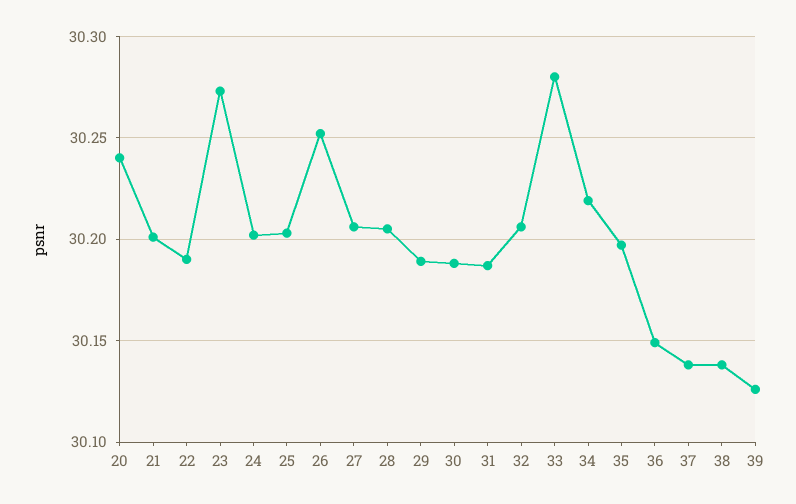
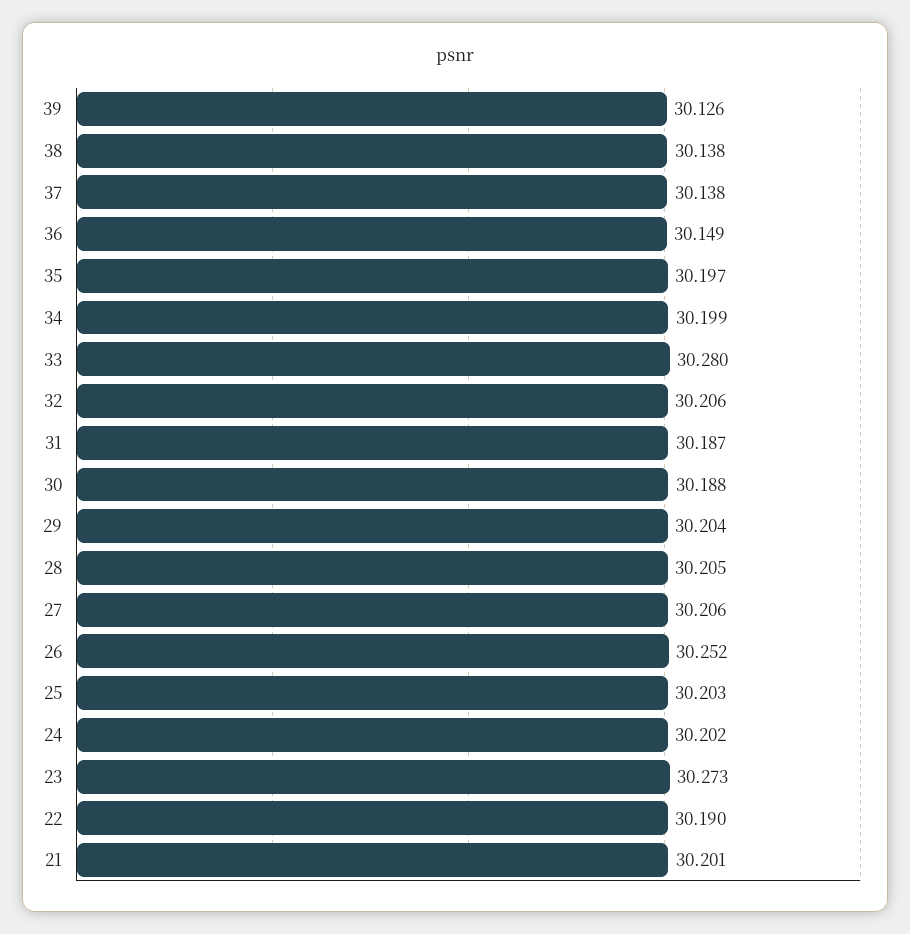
  {
-   "20": 30.24,
    "21": 30.201,
    "22": 30.19,
    "23": 30.273,
    "24": 30.202,
    "25": 30.203,
    "26": 30.252,
    "27": 30.206,
    "28": 30.205,
-   "29": 30.19,
+   "29": 30.204,
    "30": 30.188,
    "31": 30.187,
    "32": 30.206,
    "33": 30.28,
-   "34": 30.22,
+   "34": 30.199,
    "35": 30.197,
    "36": 30.149,
    "37": 30.138,
    "38": 30.138,
    "39": 30.126
  }

